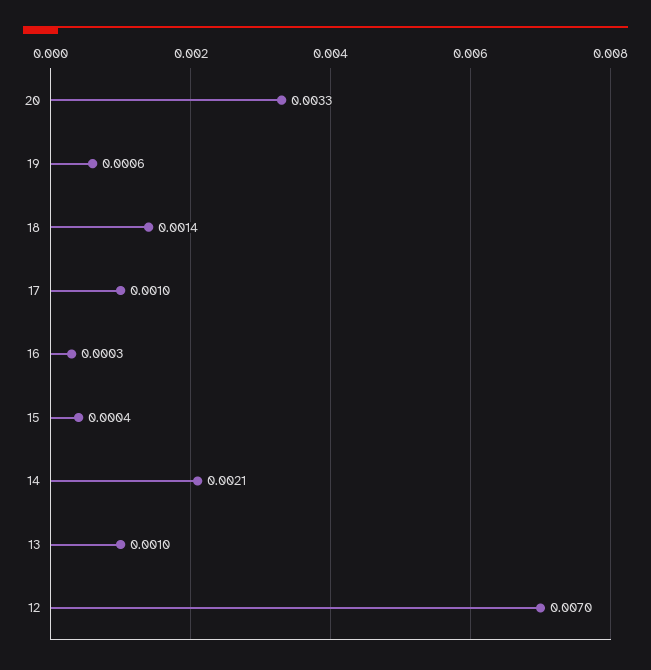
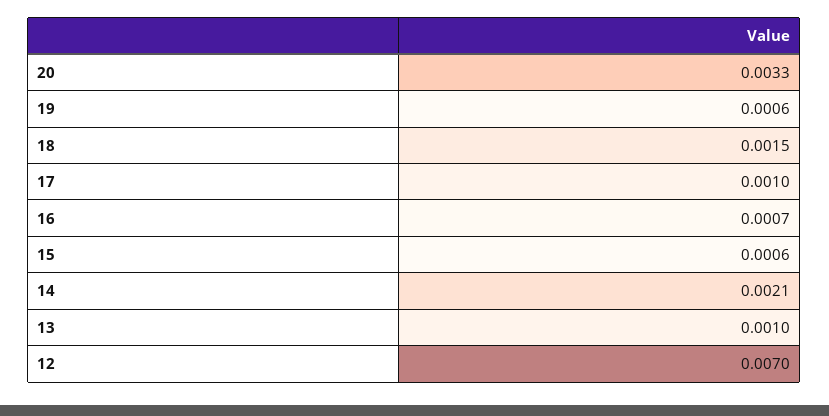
  {
    "20": 0.0033,
    "19": 0.0006,
-   "18": 0.0014,
+   "18": 0.0015,
    "17": 0.001,
-   "16": 0.0003,
+   "16": 0.0007,
-   "15": 0.0004,
+   "15": 0.0006,
    "14": 0.0021,
    "13": 0.001,
    "12": 0.007
  }

